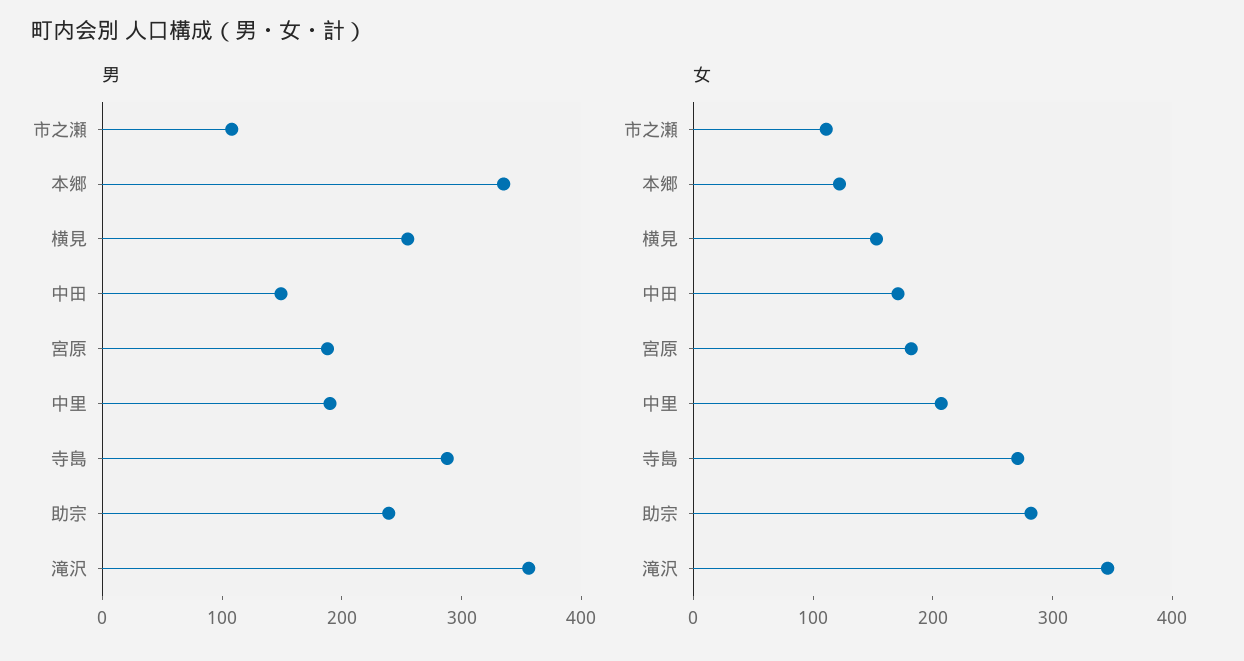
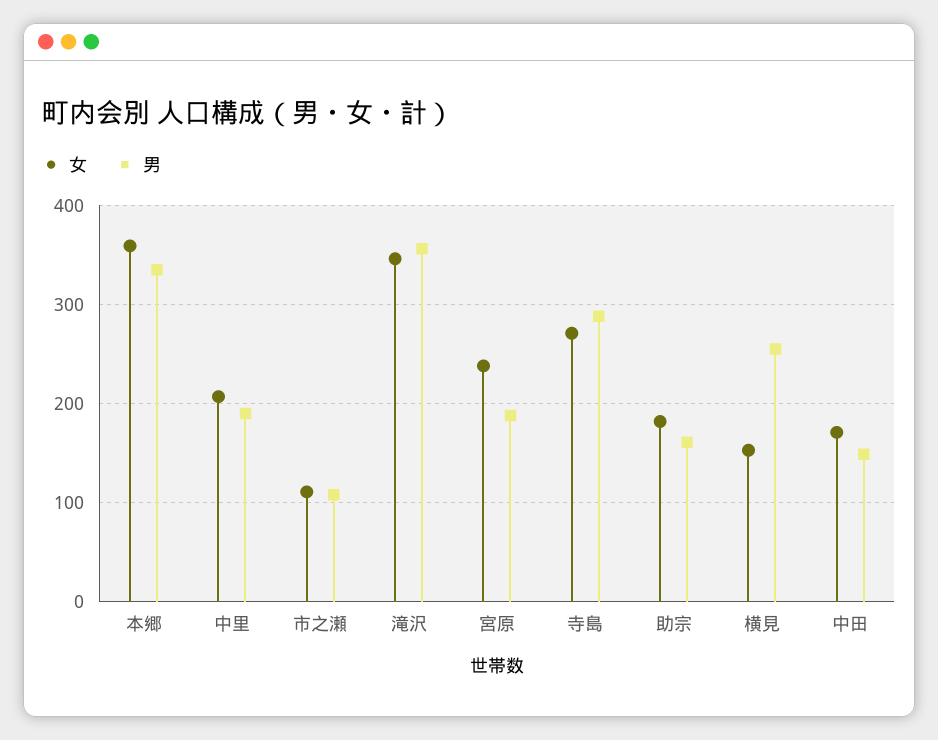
  {
    "男": {
      "市之瀬": 110,
      "本郷": 340,
      "横見": 260,
      "中田": 150,
      "宮原": 190,
      "中里": 190,
      "寺島": 290,
-     "助宗": 240,
+     "助宗": 160,
      "滝沢": 360
    },
    "女": {
      "市之瀬": 110,
-     "本郷": 120,
+     "本郷": 360,
      "横見": 150,
      "中田": 170,
-     "宮原": 180,
+     "宮原": 240,
      "中里": 210,
      "寺島": 270,
-     "助宗": 280,
+     "助宗": 180,
      "滝沢": 350
    }
  }

